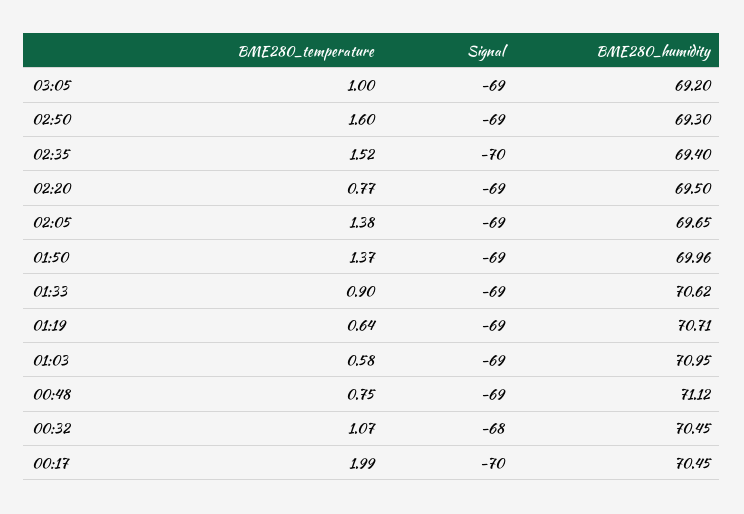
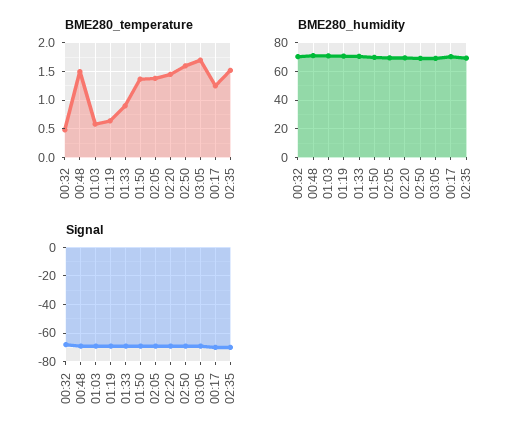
  {
    "BME280_temperature": {
-     "03:05": 1,
+     "03:05": 1.75,
      "02:50": 1.6,
      "02:35": 1.52,
-     "02:20": 0.77,
+     "02:20": 1.5,
      "02:05": 1.38,
      "01:50": 1.37,
      "01:33": 0.9,
      "01:19": 0.64,
      "01:03": 0.58,
-     "00:48": 0.75,
+     "00:48": 1.5,
-     "00:32": 1.07,
+     "00:32": 0.5,
-     "00:17": 1.99
+     "00:17": 1.25
    },
    "Signal": {
      "03:05": -69,
      "02:50": -69,
      "02:35": -70,
      "02:20": -69,
      "02:05": -69,
      "01:50": -69,
      "01:33": -69,
      "01:19": -69,
      "01:03": -69,
      "00:48": -69,
      "00:32": -68,
      "00:17": -70
    },
    "BME280_humidity": {
      "03:05": 69.2,
      "02:50": 69.3,
      "02:35": 69.4,
      "02:20": 69.5,
      "02:05": 69.65,
      "01:50": 69.96,
      "01:33": 70.62,
      "01:19": 70.71,
      "01:03": 70.95,
      "00:48": 71.12,
      "00:32": 70.45,
      "00:17": 70.45
    }
  }

